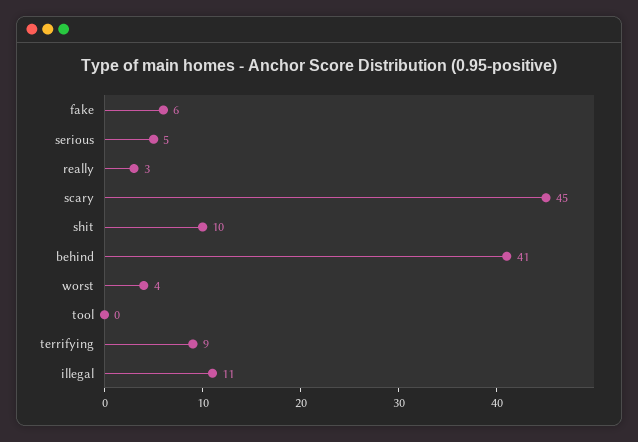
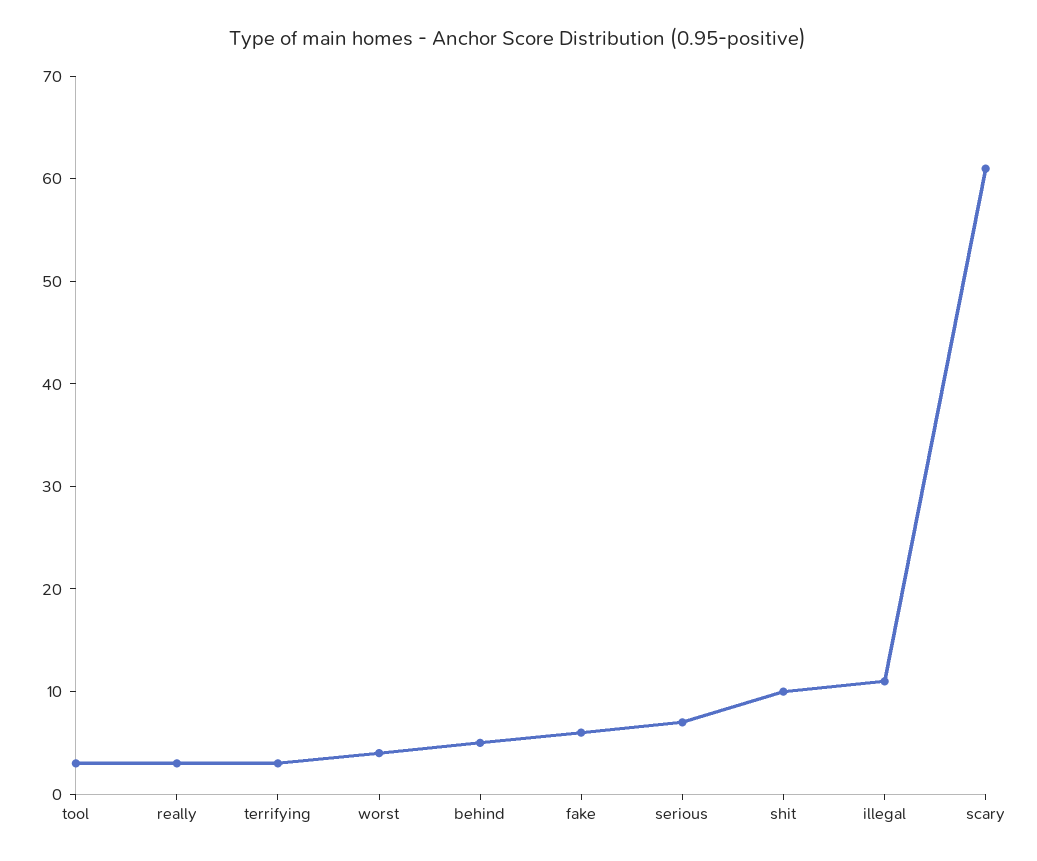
  {
    "fake": 6,
-   "serious": 5,
+   "serious": 7,
    "really": 3,
-   "scary": 45,
+   "scary": 61,
    "shit": 10,
-   "behind": 41,
+   "behind": 5,
    "worst": 4,
-   "tool": 0,
+   "tool": 3,
-   "terrifying": 9,
+   "terrifying": 3,
    "illegal": 11
  }

